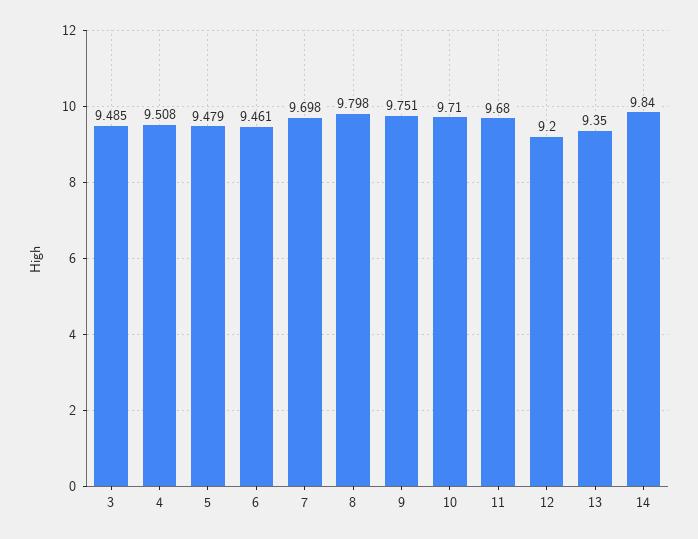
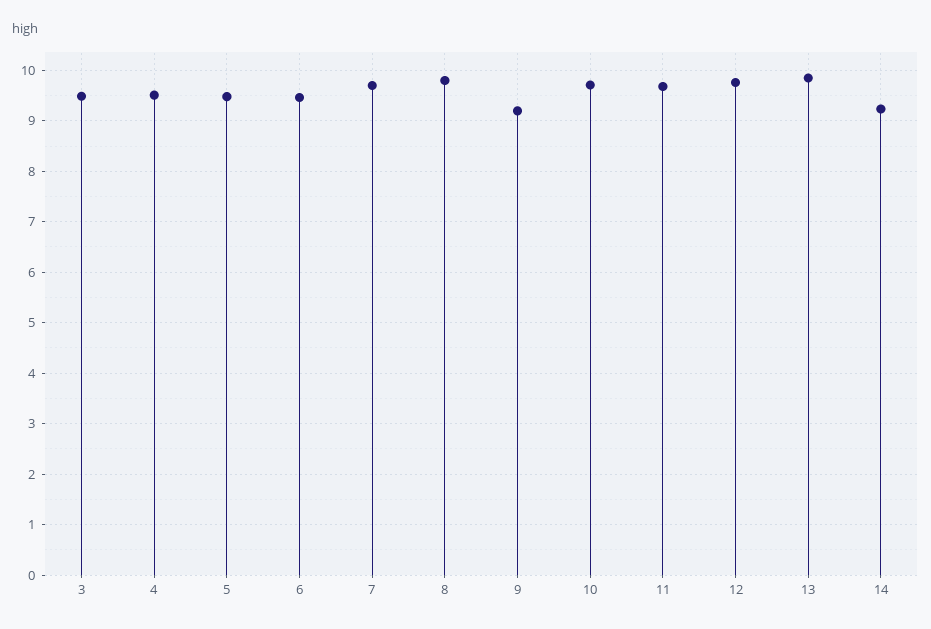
  {
    "3": 9.485,
    "4": 9.508,
    "5": 9.479,
    "6": 9.461,
    "7": 9.698,
    "8": 9.798,
-   "9": 9.751,
+   "9": 9.2,
    "10": 9.71,
    "11": 9.68,
-   "12": 9.2,
+   "12": 9.8,
-   "13": 9.35,
+   "13": 9.8,
-   "14": 9.84
+   "14": 9.2
  }

